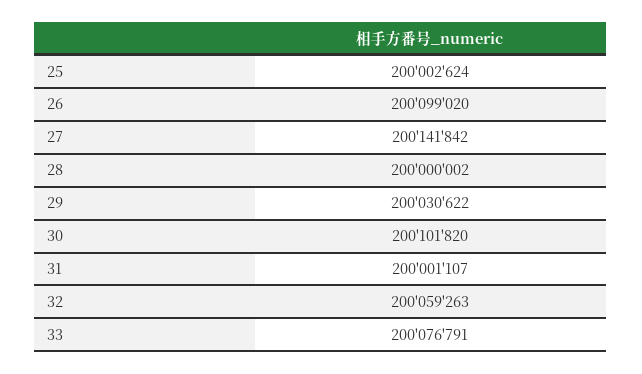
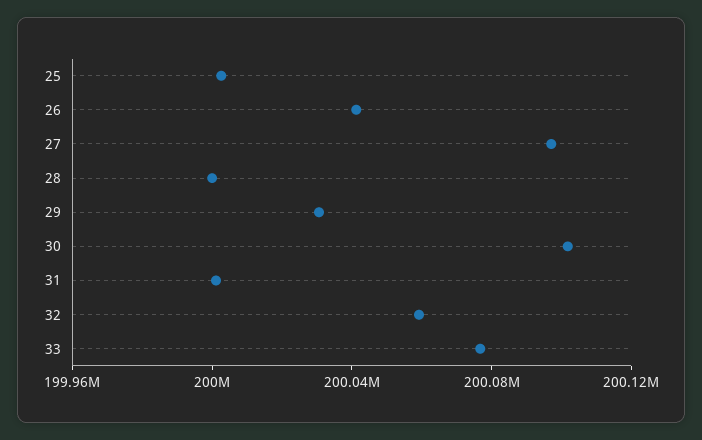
  {
    "25": 200002624,
-   "26": 200099020,
+   "26": 200040000,
-   "27": 200141842,
+   "27": 200100000,
    "28": 200000002,
    "29": 200030622,
    "30": 200101820,
    "31": 200001107,
    "32": 200059263,
    "33": 200076791
  }

